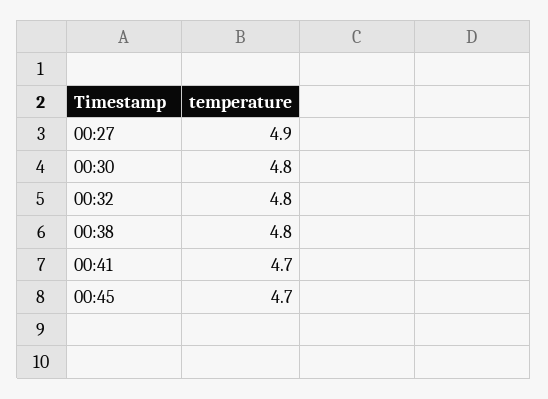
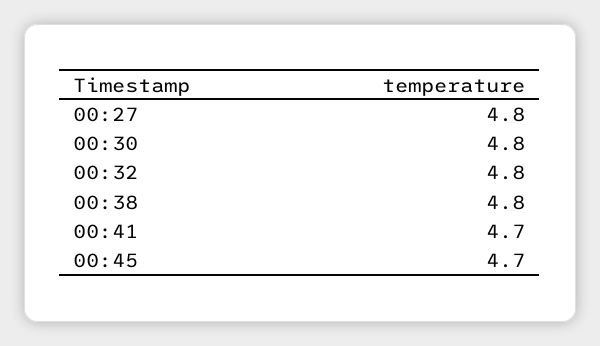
  {
-   "00:27": 4.9,
+   "00:27": 4.8,
    "00:30": 4.8,
    "00:32": 4.8,
    "00:38": 4.8,
    "00:41": 4.7,
    "00:45": 4.7
  }

